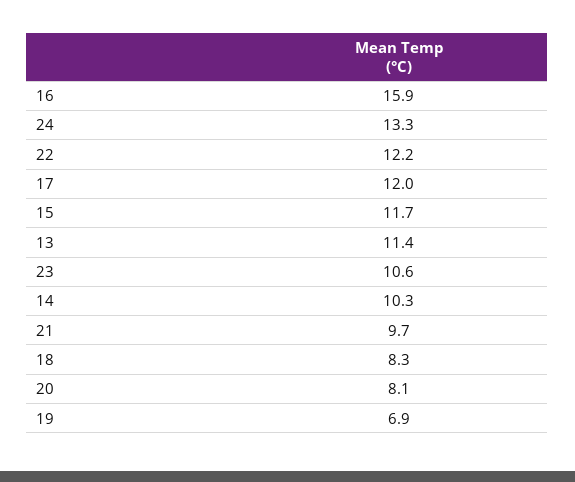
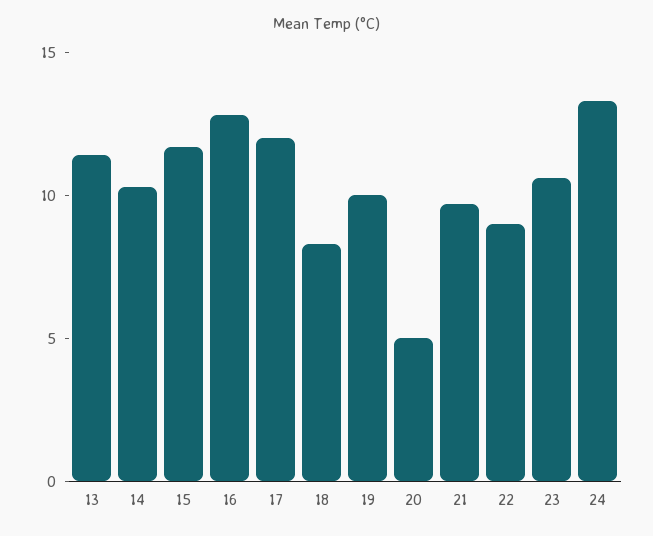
  {
-   "16": 15.9,
+   "16": 13,
    "24": 13.3,
-   "22": 12.2,
+   "22": 9,
    "17": 12,
    "15": 11.7,
    "13": 11.4,
    "23": 10.6,
    "14": 10.3,
    "21": 9.7,
    "18": 8.3,
-   "20": 8.1,
+   "20": 5,
-   "19": 6.9
+   "19": 10
  }

